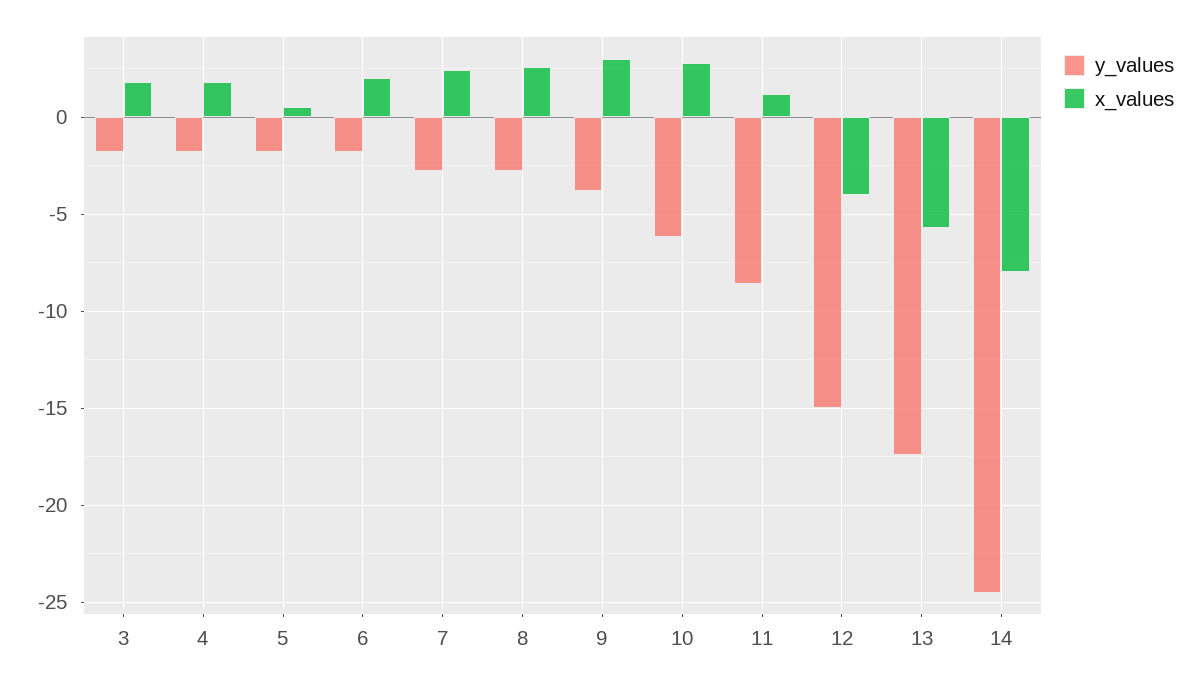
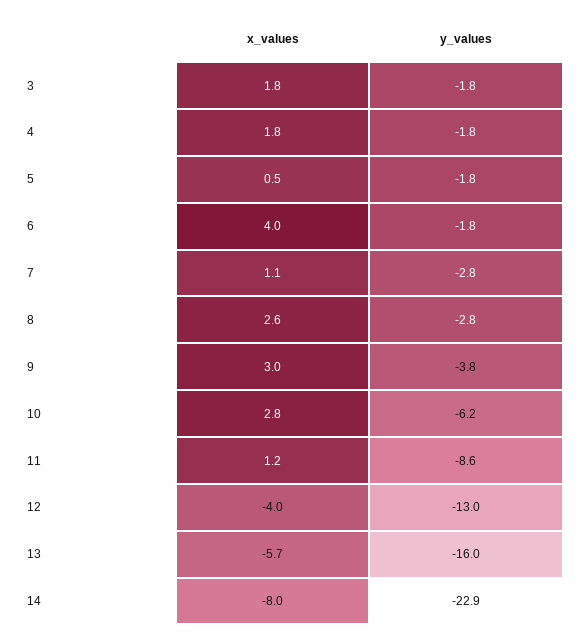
  {
    "y_values": {
      "3": -1.8,
      "4": -1.8,
      "5": -1.8,
      "6": -1.8,
      "7": -2.8,
      "8": -2.8,
      "9": -3.8,
      "10": -6.2,
      "11": -8.6,
-     "12": -15,
+     "12": -13,
-     "13": -17.5,
+     "13": -16,
-     "14": -24.5
+     "14": -22.9
    },
    "x_values": {
      "3": 1.8,
      "4": 1.8,
      "5": 0.5,
-     "6": 2,
+     "6": 4,
-     "7": 2.5,
+     "7": 1.1,
      "8": 2.6,
      "9": 3,
      "10": 2.8,
      "11": 1.2,
      "12": -4,
      "13": -5.7,
      "14": -8
    }
  }

